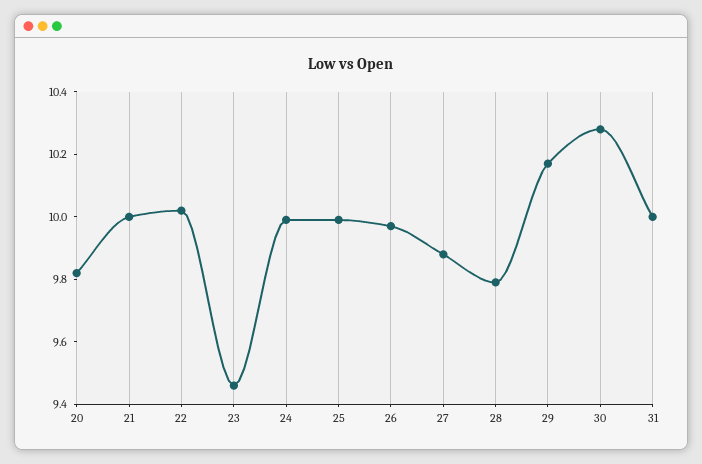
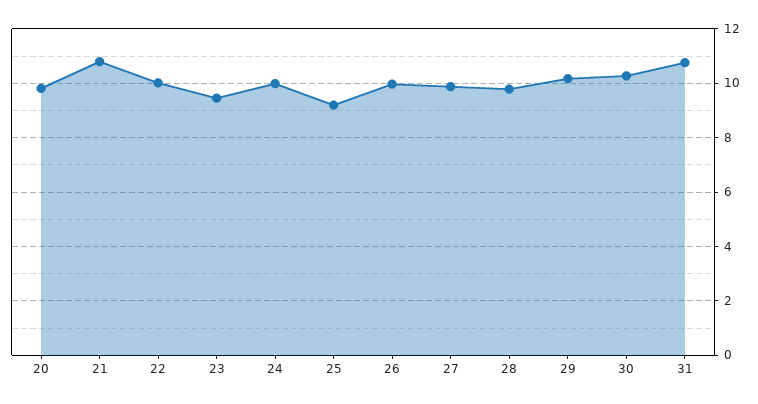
  {
    "20": 9.8,
-   "21": 10,
+   "21": 10.75,
    "22": 10,
    "23": 9.45,
    "24": 10,
-   "25": 10,
+   "25": 9.25,
    "26": 9.95,
    "27": 9.9,
    "28": 9.8,
    "29": 10.15,
    "30": 10.3,
-   "31": 10
+   "31": 10.75
  }

